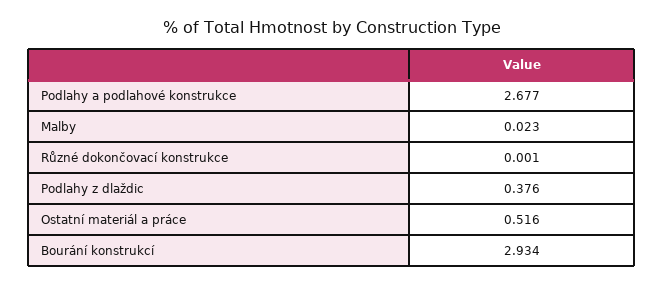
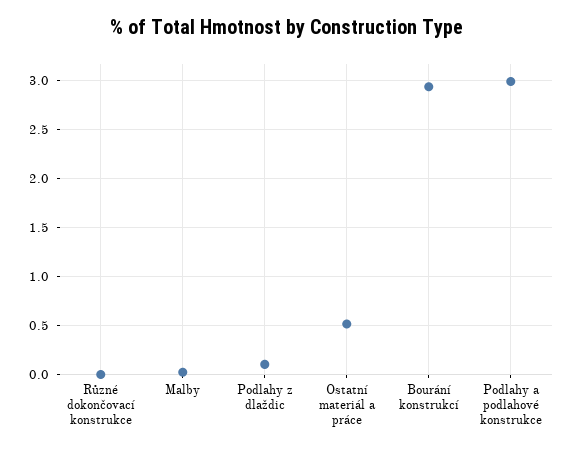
  {
-   "Podlahy a podlahové konstrukce": 2.677,
+   "Podlahy a podlahové konstrukce": 3,
    "Malby": 0.023,
    "Různé dokončovací konstrukce": 0.001,
-   "Podlahy z dlaždic": 0.376,
+   "Podlahy z dlaždic": 0.1,
    "Ostatní materiál a práce": 0.516,
    "Bourání konstrukcí": 2.934
  }

